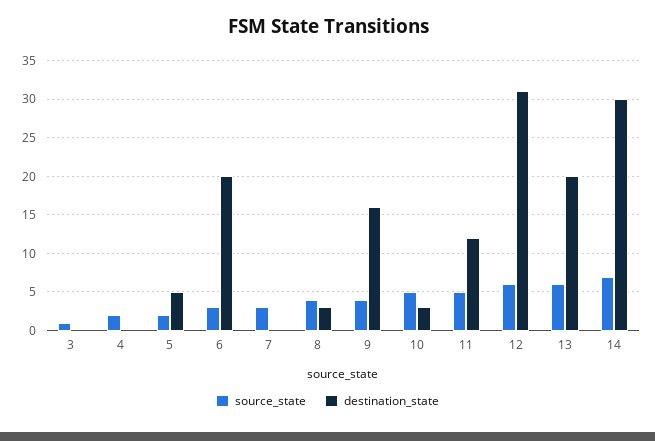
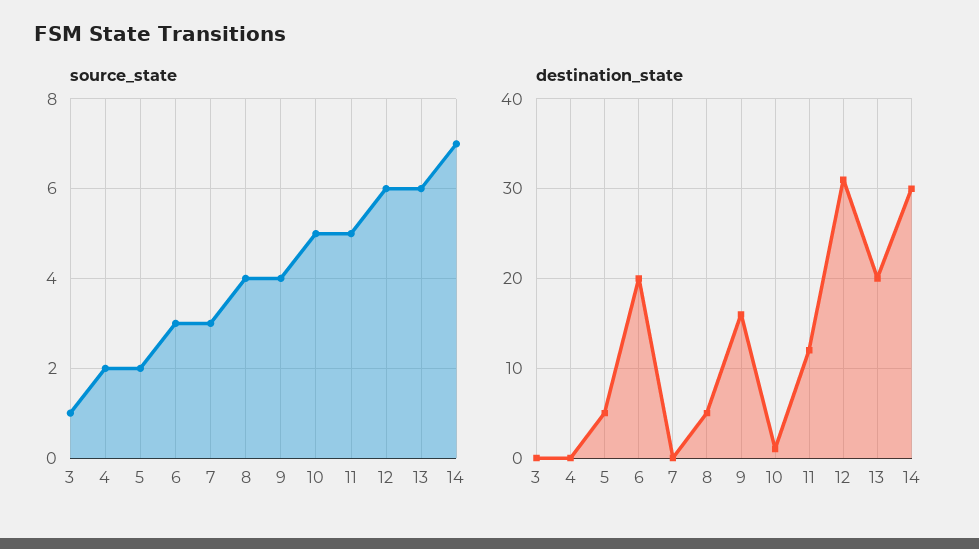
  {
    "source_state": {
      "3": 1,
      "4": 2,
      "5": 2,
      "6": 3,
      "7": 3,
      "8": 4,
      "9": 4,
      "10": 5,
      "11": 5,
      "12": 6,
      "13": 6,
      "14": 7
    },
    "destination_state": {
      "3": 0,
      "4": 0,
      "5": 5,
      "6": 20,
      "7": 0,
-     "8": 3,
+     "8": 5,
      "9": 16,
-     "10": 3,
+     "10": 1,
      "11": 12,
      "12": 31,
      "13": 20,
      "14": 30
    }
  }

